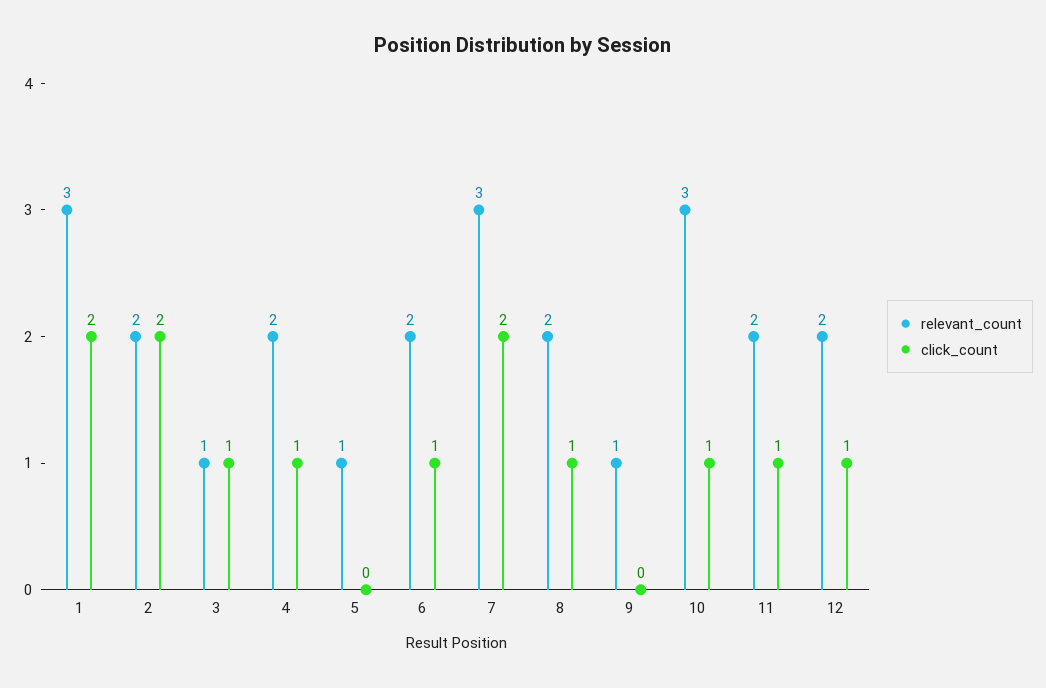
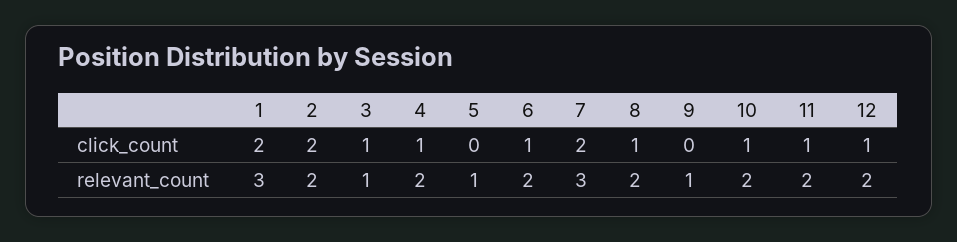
  {
    "relevant_count": {
      "1": 3,
      "2": 2,
      "3": 1,
      "4": 2,
      "5": 1,
      "6": 2,
      "7": 3,
      "8": 2,
      "9": 1,
-     "10": 3,
+     "10": 2,
      "11": 2,
      "12": 2
    },
    "click_count": {
      "1": 2,
      "2": 2,
      "3": 1,
      "4": 1,
      "5": 0,
      "6": 1,
      "7": 2,
      "8": 1,
      "9": 0,
      "10": 1,
      "11": 1,
      "12": 1
    }
  }

